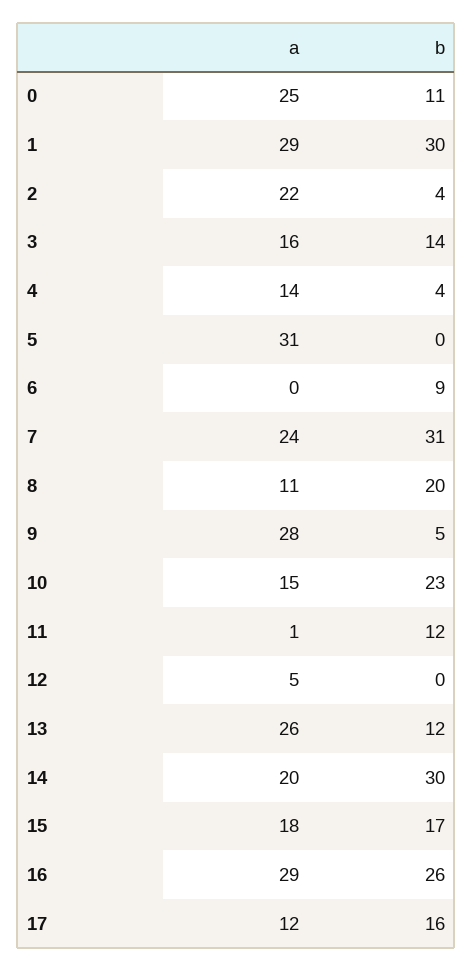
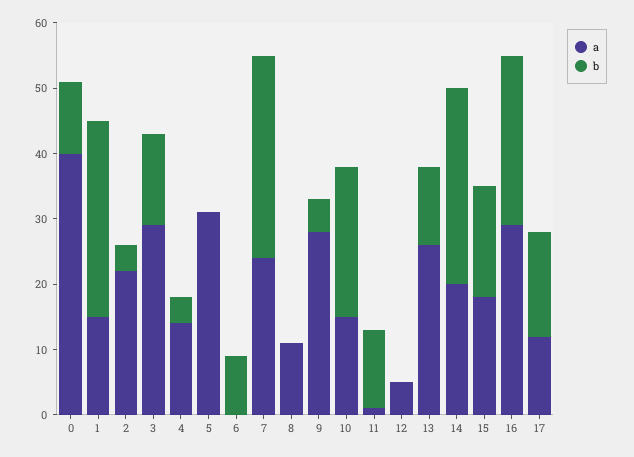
  {
    "a": {
-     "0": 25,
+     "0": 40,
-     "1": 29,
+     "1": 15,
      "2": 22,
-     "3": 16,
+     "3": 30,
      "4": 14,
      "5": 31,
      "6": 0,
      "7": 24,
      "8": 11,
      "9": 28,
      "10": 15,
      "11": 1,
      "12": 5,
      "13": 26,
      "14": 20,
      "15": 18,
      "16": 29,
      "17": 12
    },
    "b": {
      "0": 11,
      "1": 30,
      "2": 4,
      "3": 14,
      "4": 4,
      "5": 0,
      "6": 9,
      "7": 31,
-     "8": 20,
+     "8": 0,
      "9": 5,
      "10": 23,
      "11": 12,
      "12": 0,
      "13": 12,
      "14": 30,
      "15": 17,
      "16": 26,
      "17": 16
    }
  }

